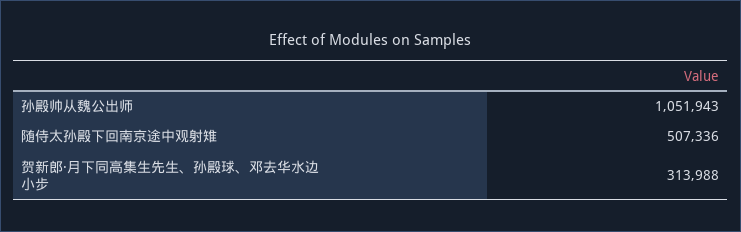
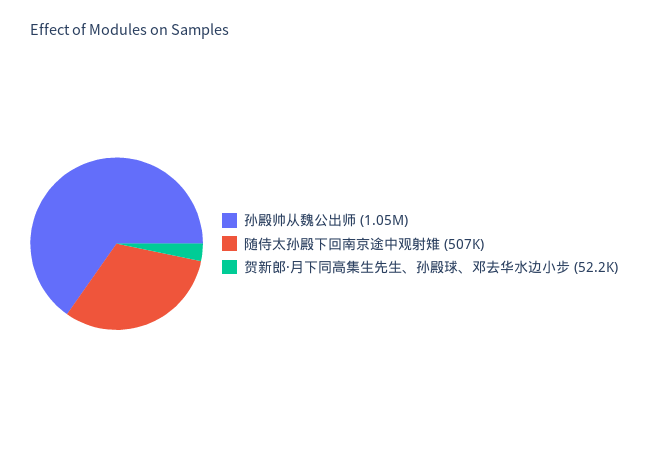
  {
    "孙殿帅从魏公出师": 1051943,
    "随侍太孙殿下回南京途中观射雉": 507336,
-   "贺新郎·月下同高集生先生、孙殿球、邓去华水边小步": 313988
+   "贺新郎·月下同高集生先生、孙殿球、邓去华水边小步": 52200
  }

